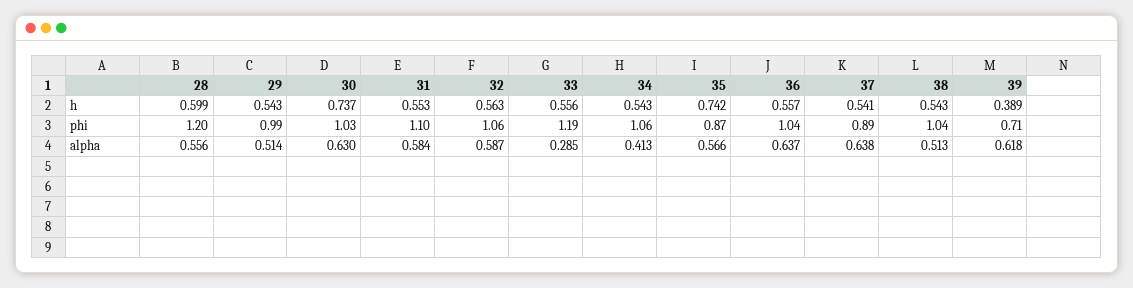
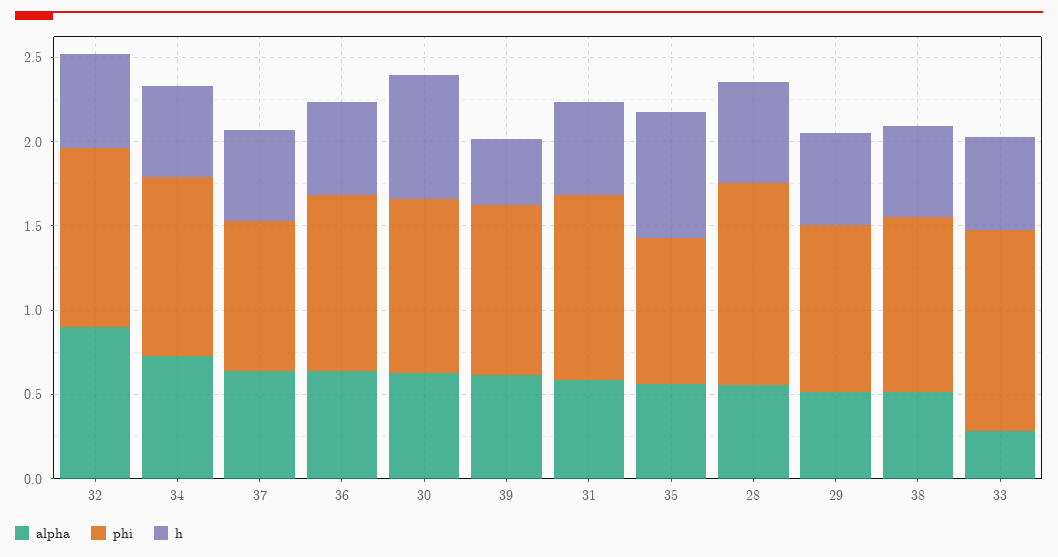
  {
    "h": {
      "28": 0.599,
      "29": 0.543,
      "30": 0.737,
      "31": 0.553,
      "32": 0.563,
      "33": 0.556,
      "34": 0.543,
      "35": 0.742,
      "36": 0.557,
      "37": 0.541,
      "38": 0.543,
      "39": 0.389
    },
    "phi": {
      "28": 1.2,
      "29": 0.99,
      "30": 1.03,
      "31": 1.1,
      "32": 1.06,
      "33": 1.19,
      "34": 1.06,
      "35": 0.87,
      "36": 1.04,
      "37": 0.89,
      "38": 1.04,
-     "39": 0.71
+     "39": 1
    },
    "alpha": {
      "28": 0.556,
      "29": 0.514,
      "30": 0.63,
      "31": 0.584,
-     "32": 0.587,
+     "32": 0.9,
      "33": 0.285,
-     "34": 0.413,
+     "34": 0.7,
      "35": 0.566,
      "36": 0.637,
      "37": 0.638,
      "38": 0.513,
      "39": 0.618
    }
  }

